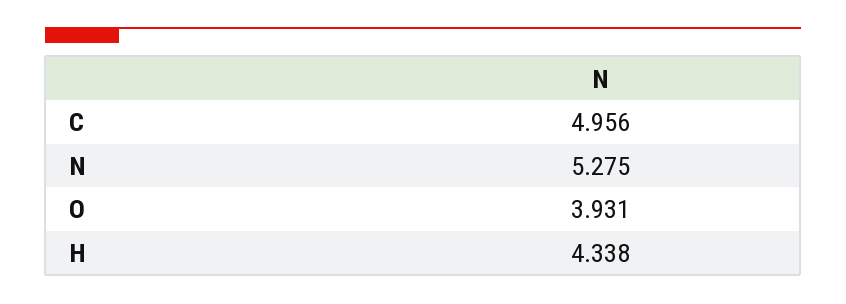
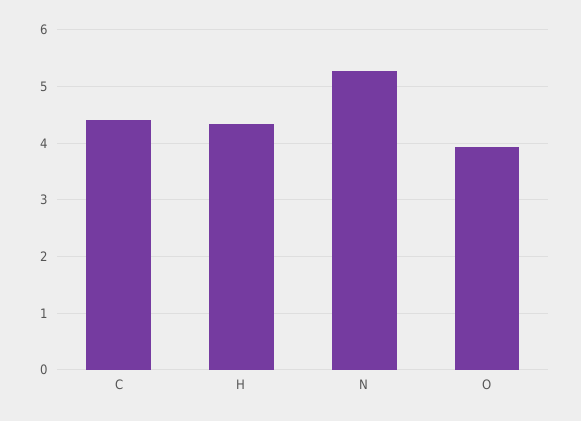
  {
-   "C": 4.956,
+   "C": 4.4,
    "N": 5.275,
    "O": 3.931,
    "H": 4.338
  }

